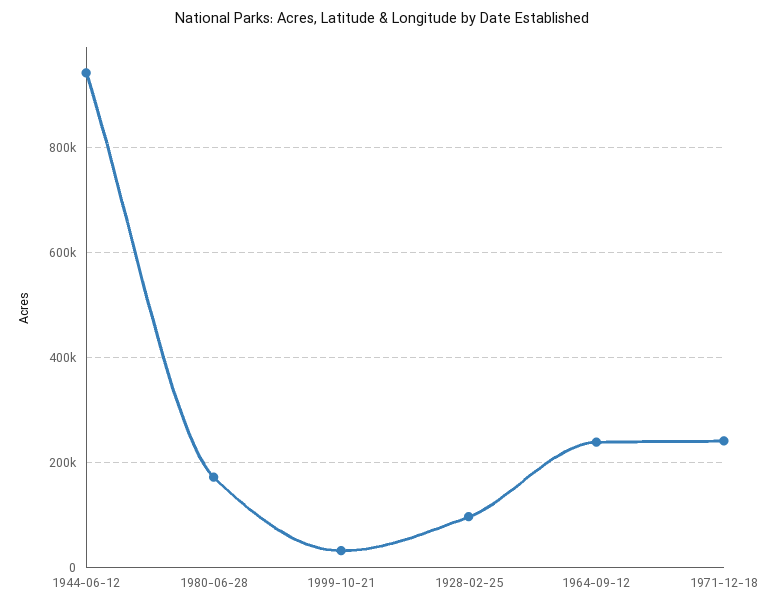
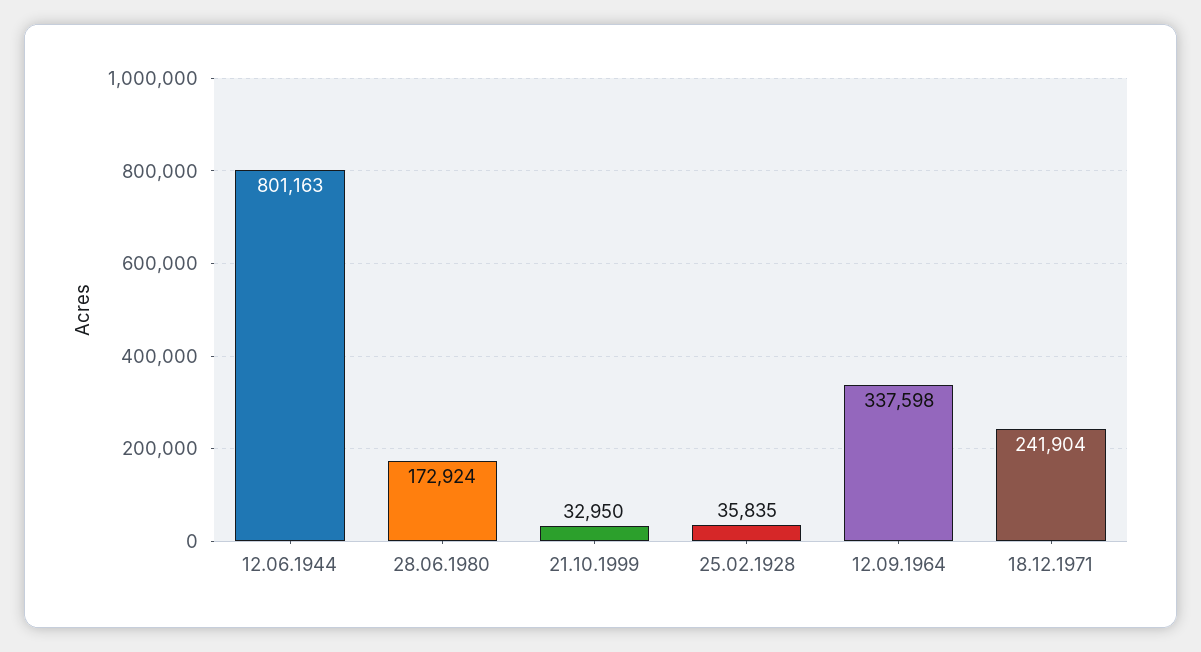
  {
-   "1944-06-12": 940000,
+   "1944-06-12": 801163,
    "1980-06-28": 172924,
    "1999-10-21": 32950,
-   "1928-02-25": 100000,
+   "1928-02-25": 35835,
-   "1964-09-12": 240000,
+   "1964-09-12": 337598,
    "1971-12-18": 241904
  }

